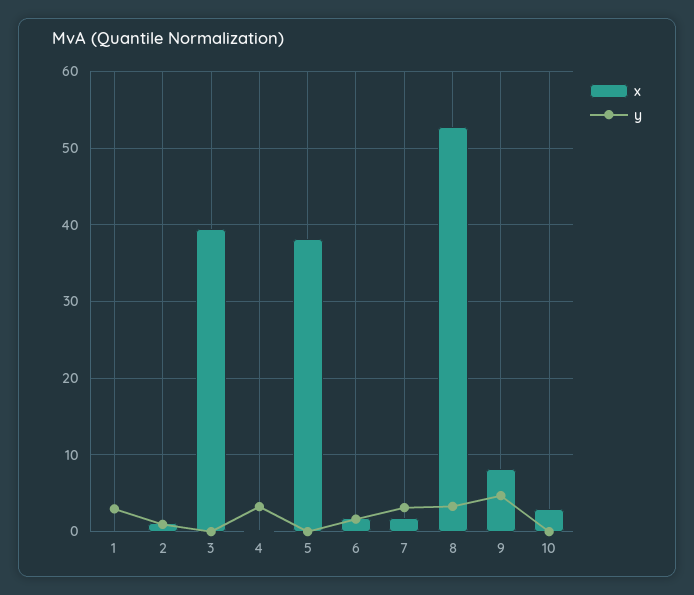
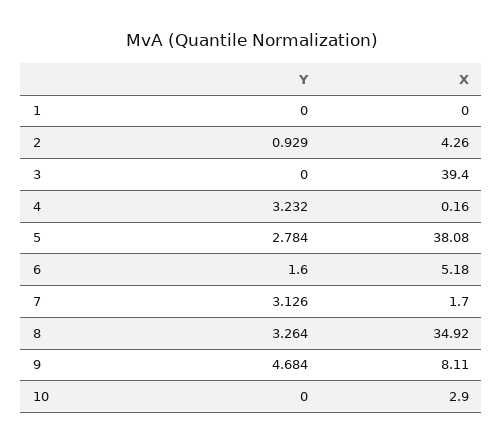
  {
    "x": {
      "1": 0,
-     "2": 1,
+     "2": 4.26,
      "3": 39.4,
      "4": 0.16,
      "5": 38.08,
-     "6": 2,
+     "6": 5.18,
      "7": 1.7,
-     "8": 53,
+     "8": 34.92,
      "9": 8.11,
      "10": 2.9
    },
    "y": {
-     "1": 3,
+     "1": 0,
      "2": 0.929,
      "3": 0,
      "4": 3.232,
-     "5": 0,
+     "5": 2.784,
      "6": 1.6,
      "7": 3.126,
      "8": 3.264,
      "9": 4.684,
      "10": 0
    }
  }

